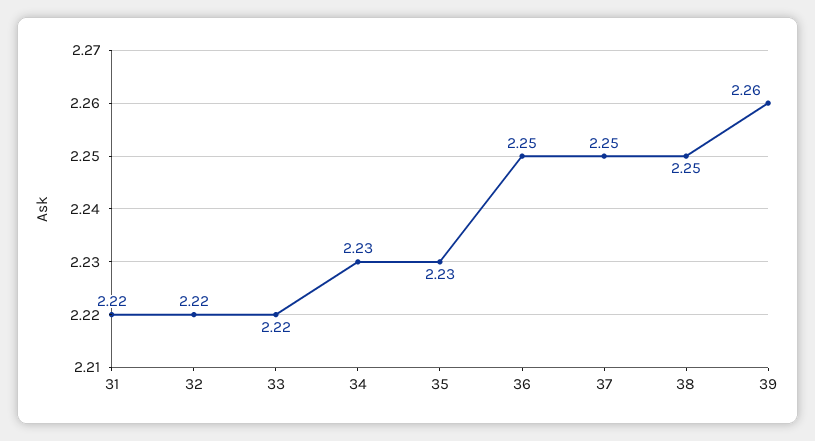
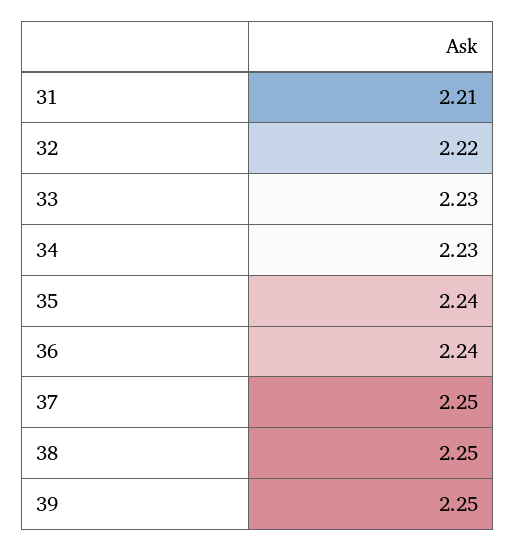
  {
-   "31": 2.22,
+   "31": 2.21,
    "32": 2.22,
-   "33": 2.22,
+   "33": 2.23,
    "34": 2.23,
-   "35": 2.23,
+   "35": 2.24,
-   "36": 2.25,
+   "36": 2.24,
    "37": 2.25,
    "38": 2.25,
-   "39": 2.26
+   "39": 2.25
  }

